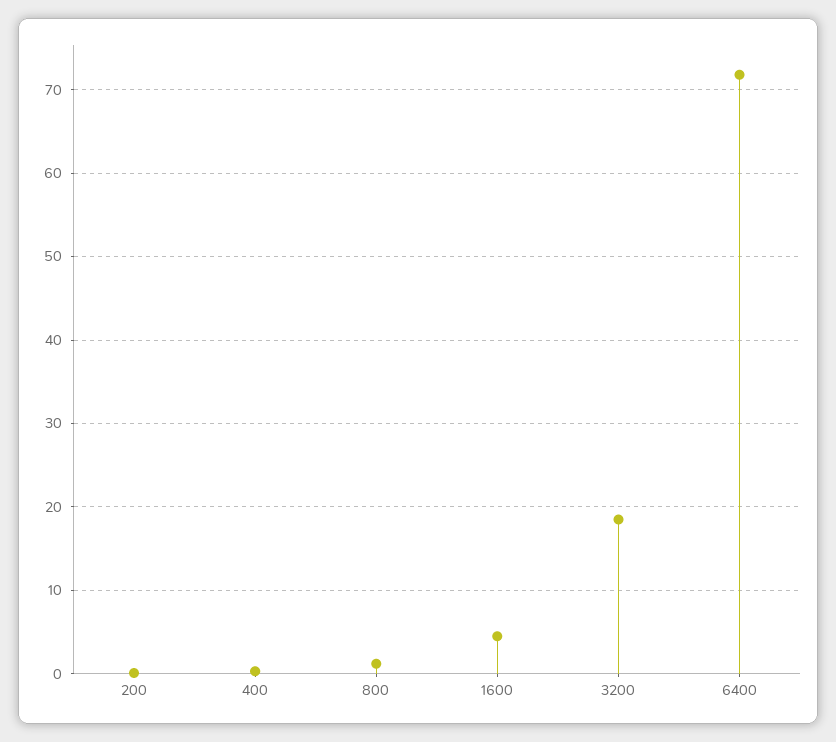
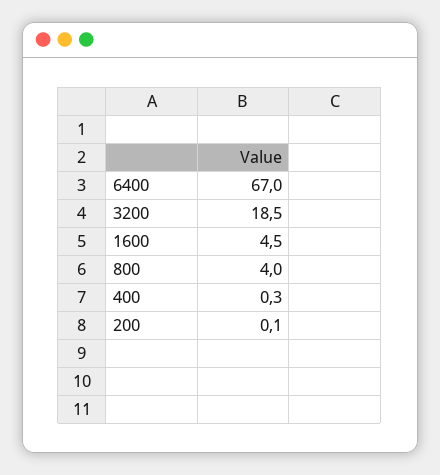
  {
    "200": 0.1,
    "400": 0.3,
-   "800": 1,
+   "800": 4,
    "1600": 4.5,
    "3200": 18.5,
-   "6400": 72
+   "6400": 67
  }

